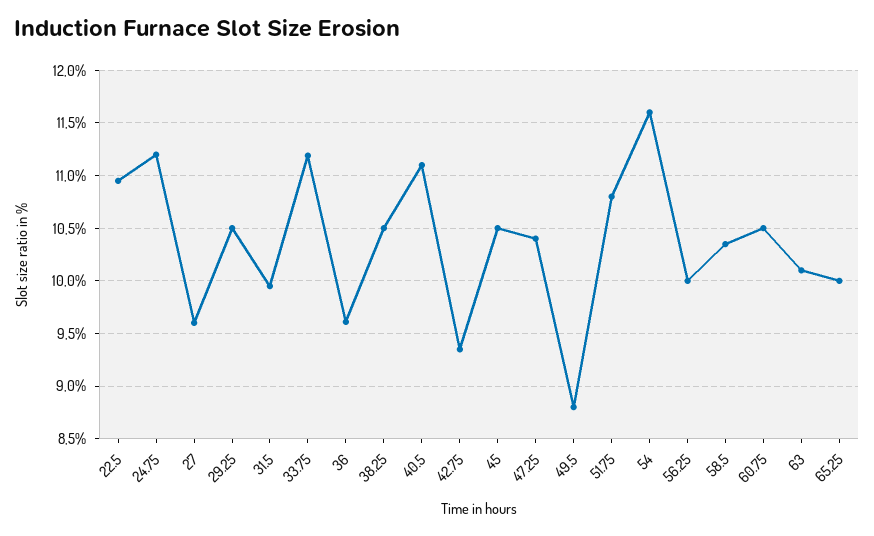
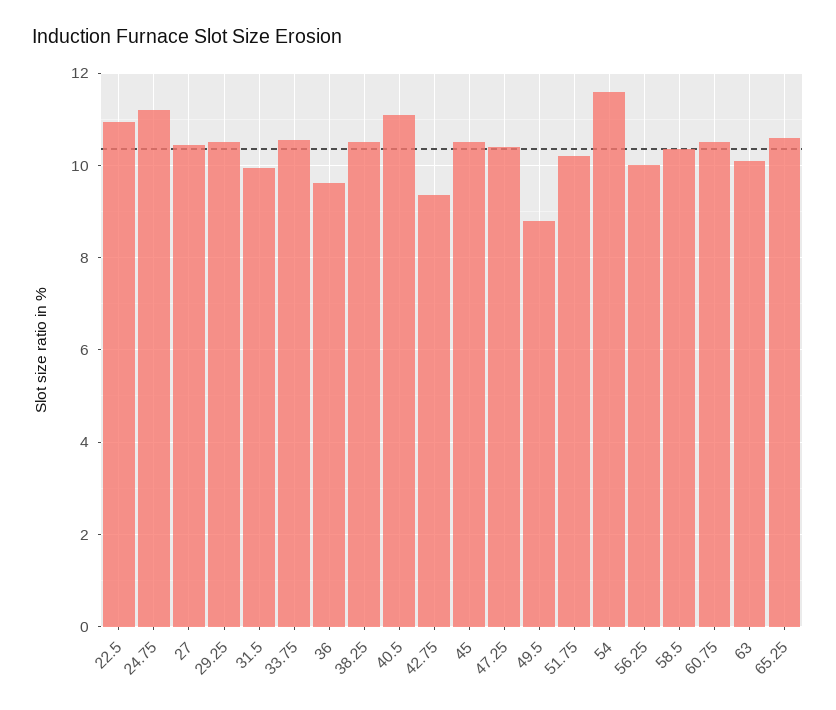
  {
    "22.5": 11,
    "24.75": 11.2,
-   "27": 9.6,
+   "27": 10.4,
    "29.25": 10.5,
    "31.5": 10,
-   "33.75": 11.2,
+   "33.75": 10.6,
    "36": 9.6,
    "38.25": 10.5,
    "40.5": 11.1,
    "42.75": 9.4,
    "45": 10.5,
    "47.25": 10.4,
    "49.5": 8.8,
-   "51.75": 10.8,
+   "51.75": 10.2,
    "54": 11.6,
    "56.25": 10,
    "58.5": 10.4,
    "60.75": 10.5,
    "63": 10.1,
-   "65.25": 10
+   "65.25": 10.6
  }

